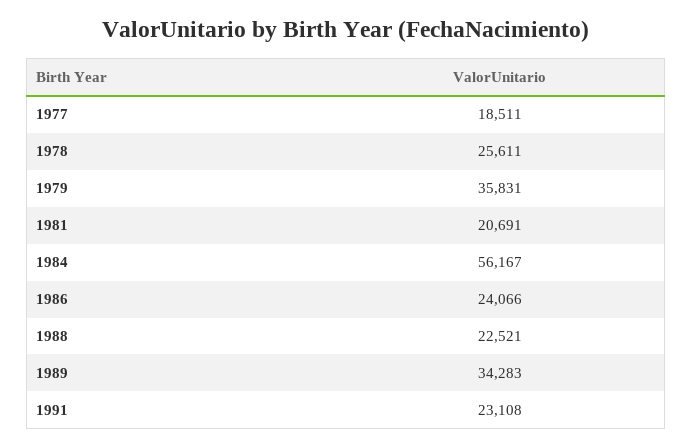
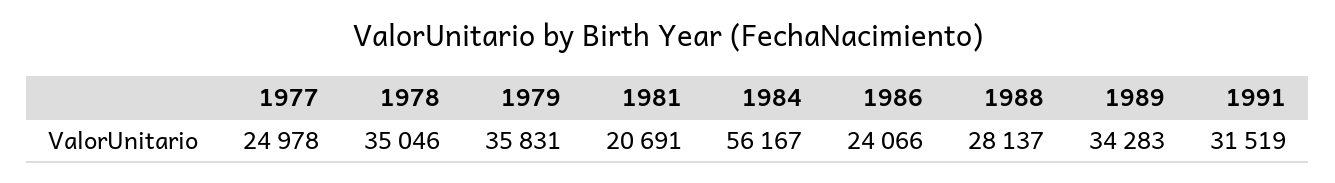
  {
-   "1977": 18511,
+   "1977": 24978,
-   "1978": 25611,
+   "1978": 35046,
    "1979": 35831,
    "1981": 20691,
    "1984": 56167,
    "1986": 24066,
-   "1988": 22521,
+   "1988": 28137,
    "1989": 34283,
-   "1991": 23108
+   "1991": 31519
  }

